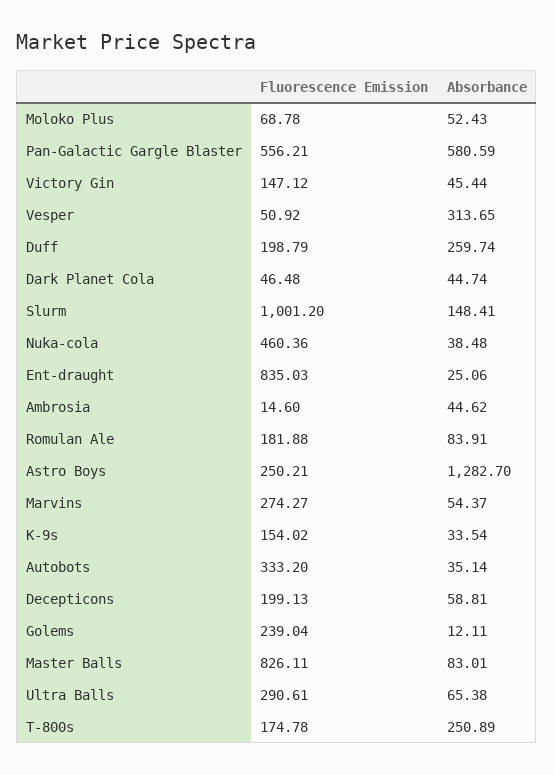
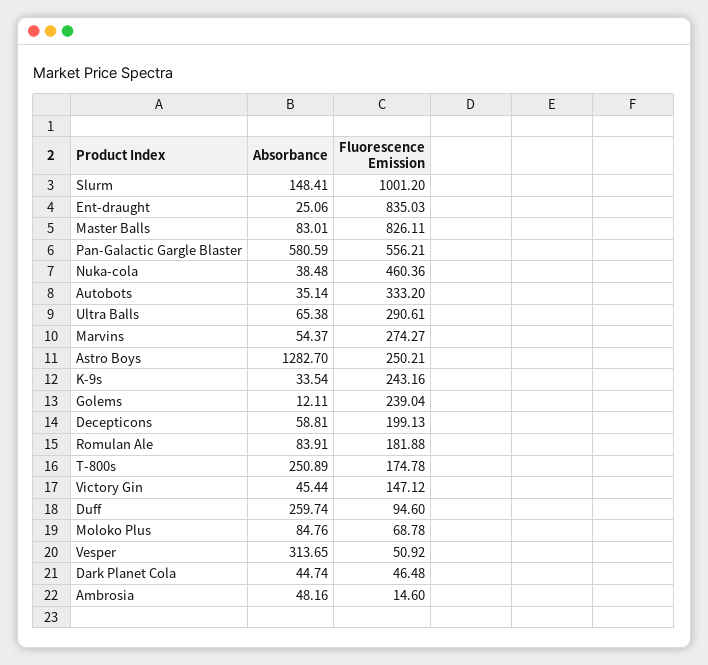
  {
    "Fluorescence Emission": {
      "Moloko Plus": 68.78,
      "Pan-Galactic Gargle Blaster": 556.21,
      "Victory Gin": 147.12,
      "Vesper": 50.92,
-     "Duff": 198.79,
+     "Duff": 94.6,
      "Dark Planet Cola": 46.48,
      "Slurm": 1001.2,
      "Nuka-cola": 460.36,
      "Ent-draught": 835.03,
      "Ambrosia": 14.6,
      "Romulan Ale": 181.88,
      "Astro Boys": 250.21,
      "Marvins": 274.27,
-     "K-9s": 154.02,
+     "K-9s": 243.16,
      "Autobots": 333.2,
      "Decepticons": 199.13,
      "Golems": 239.04,
      "Master Balls": 826.11,
      "Ultra Balls": 290.61,
      "T-800s": 174.78
    },
    "Absorbance": {
-     "Moloko Plus": 52.43,
+     "Moloko Plus": 84.76,
      "Pan-Galactic Gargle Blaster": 580.59,
      "Victory Gin": 45.44,
      "Vesper": 313.65,
      "Duff": 259.74,
      "Dark Planet Cola": 44.74,
      "Slurm": 148.41,
      "Nuka-cola": 38.48,
      "Ent-draught": 25.06,
-     "Ambrosia": 44.62,
+     "Ambrosia": 48.16,
      "Romulan Ale": 83.91,
      "Astro Boys": 1282.7,
      "Marvins": 54.37,
      "K-9s": 33.54,
      "Autobots": 35.14,
      "Decepticons": 58.81,
      "Golems": 12.11,
      "Master Balls": 83.01,
      "Ultra Balls": 65.38,
      "T-800s": 250.89
    }
  }

